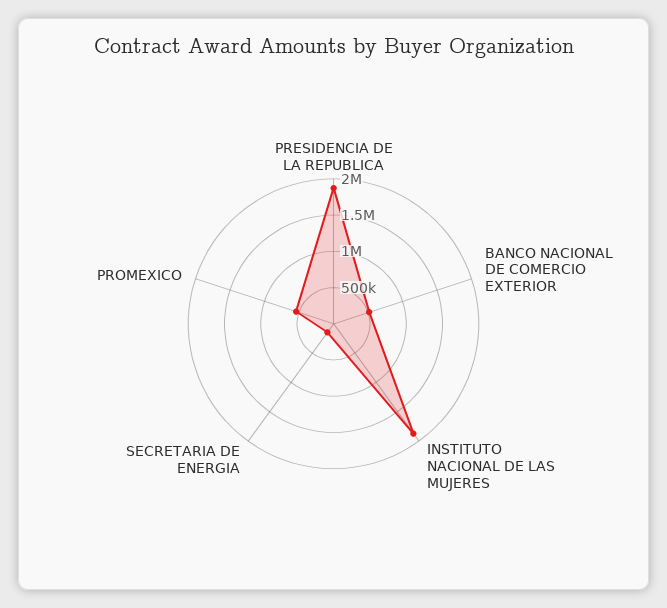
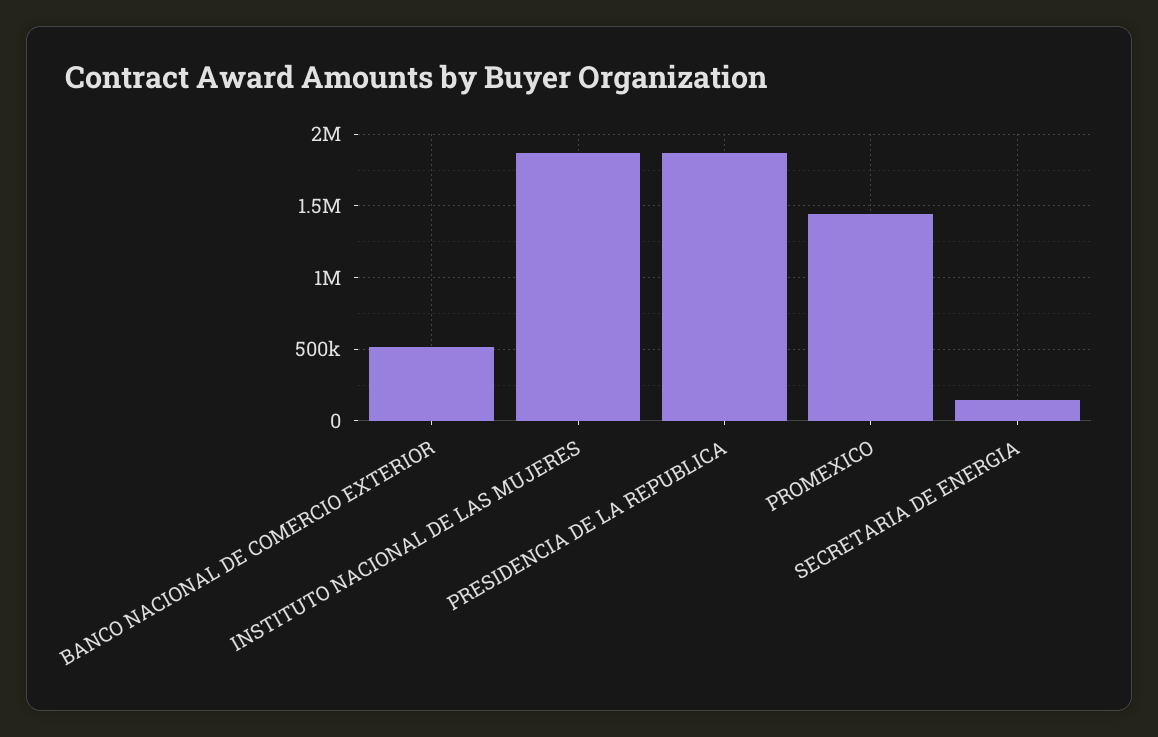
  {
    "PRESIDENCIA DE LA REPUBLICA": 1850000,
    "BANCO NACIONAL DE COMERCIO EXTERIOR": 500000,
    "INSTITUTO NACIONAL DE LAS MUJERES": 1850000,
    "SECRETARIA DE ENERGIA": 150000,
-   "PROMEXICO": 500000
+   "PROMEXICO": 1450000
  }

